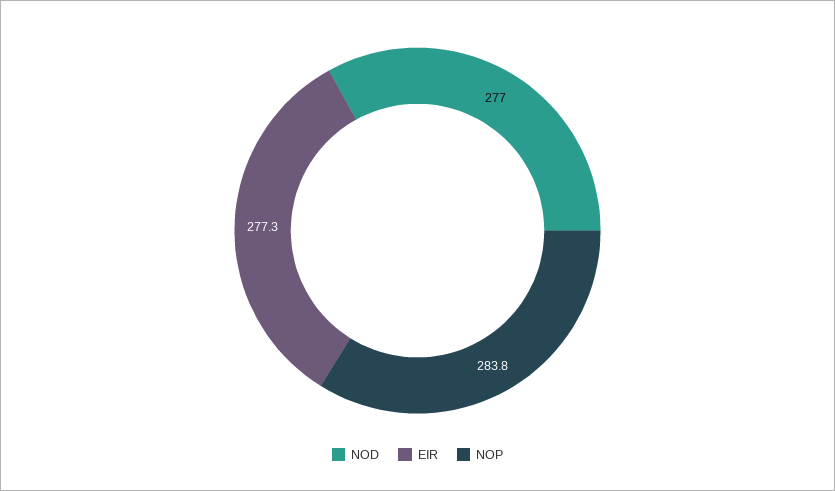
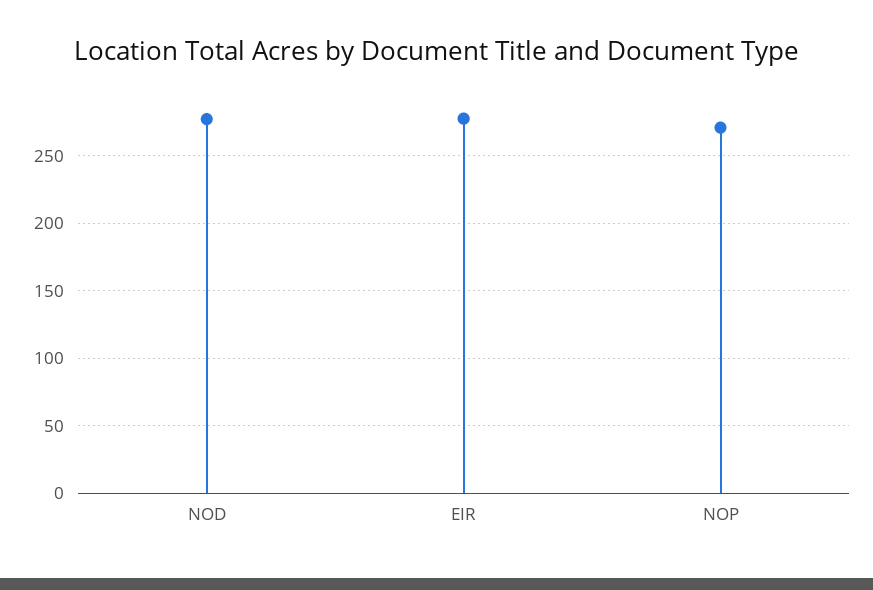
  {
    "NOD": 277,
    "EIR": 277.3,
-   "NOP": 283.8
+   "NOP": 270
  }

